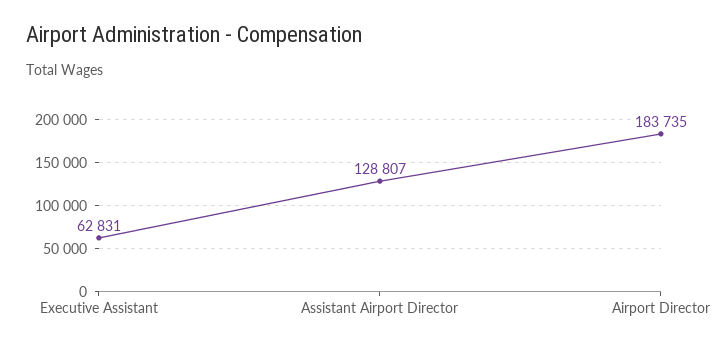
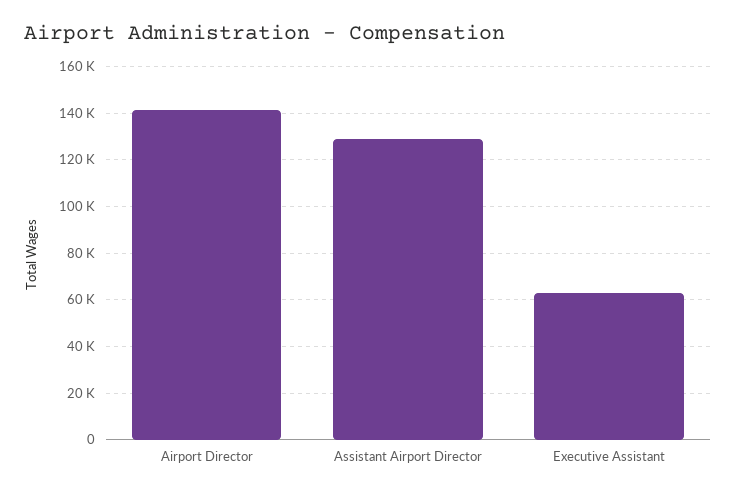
  {
    "Executive Assistant": 62831,
    "Assistant Airport Director": 128807,
-   "Airport Director": 183735
+   "Airport Director": 140000
  }

